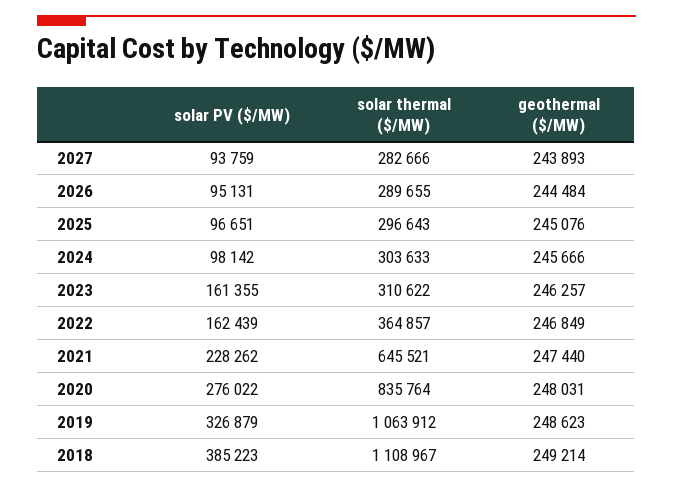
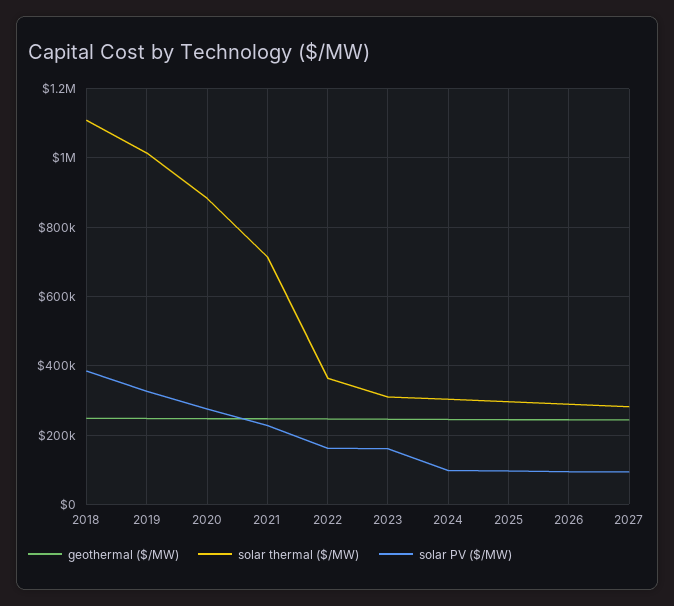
  {
    "solar PV ($/MW)": {
      "2027": 93759,
      "2026": 95131,
      "2025": 96651,
      "2024": 98142,
      "2023": 161355,
      "2022": 162439,
      "2021": 228262,
      "2020": 276022,
      "2019": 326879,
      "2018": 385223
    },
    "solar thermal ($/MW)": {
      "2027": 282666,
      "2026": 289655,
      "2025": 296643,
      "2024": 303633,
      "2023": 310622,
      "2022": 364857,
-     "2021": 645521,
+     "2021": 720000,
-     "2020": 835764,
+     "2020": 880000,
-     "2019": 1063912,
+     "2019": 1020000,
      "2018": 1108967
    },
    "geothermal ($/MW)": {
      "2027": 243893,
      "2026": 244484,
      "2025": 245076,
      "2024": 245666,
      "2023": 246257,
      "2022": 246849,
      "2021": 247440,
      "2020": 248031,
      "2019": 248623,
      "2018": 249214
    }
  }

